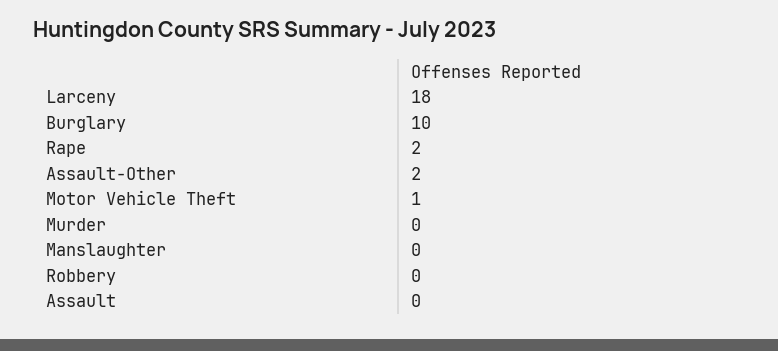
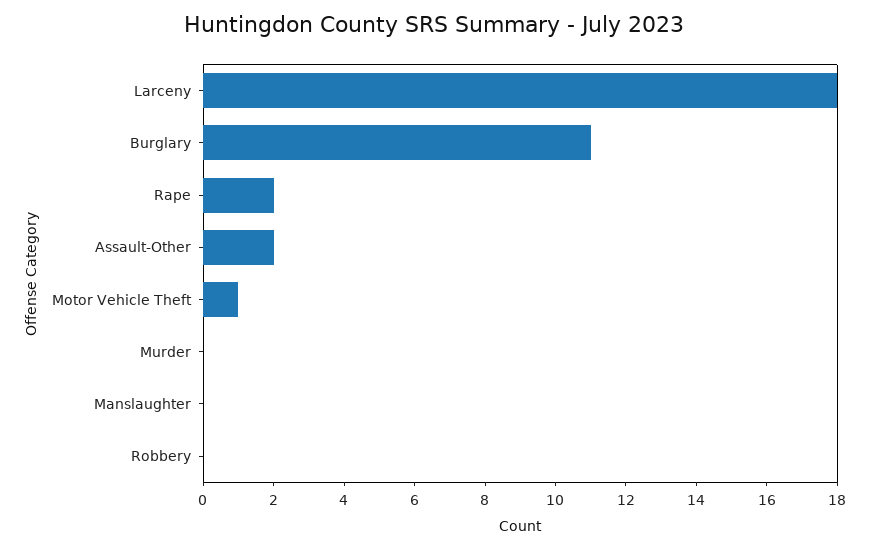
  {
    "Larceny": 18,
-   "Burglary": 10,
+   "Burglary": 11,
    "Rape": 2,
    "Assault-Other": 2,
    "Motor Vehicle Theft": 1,
    "Murder": 0,
    "Manslaughter": 0,
-   "Robbery": 0,
+   "Robbery": 0
-   "Assault": 0
  }

